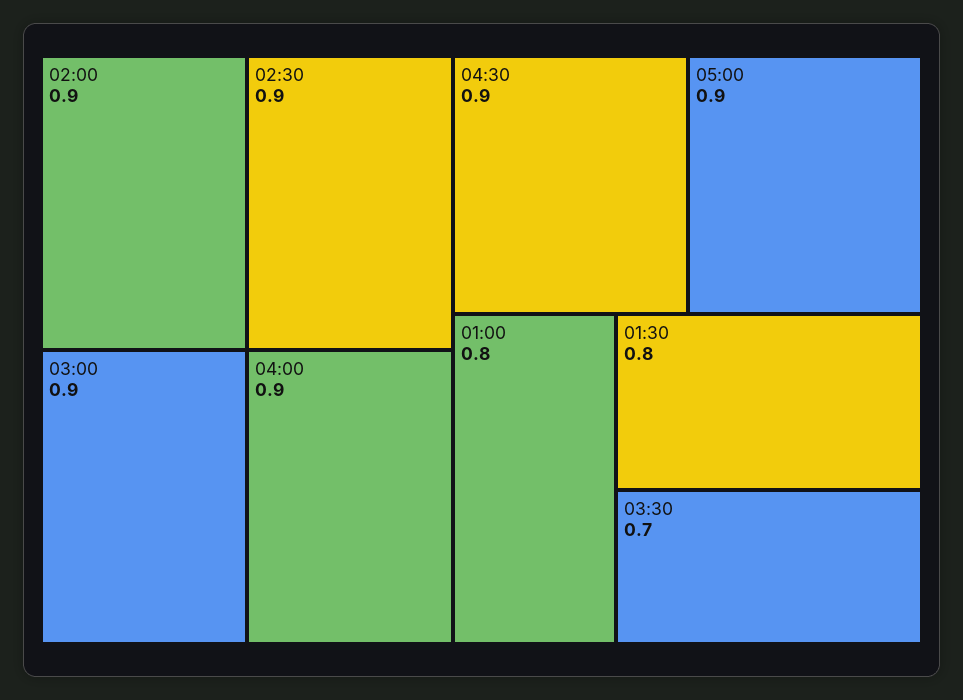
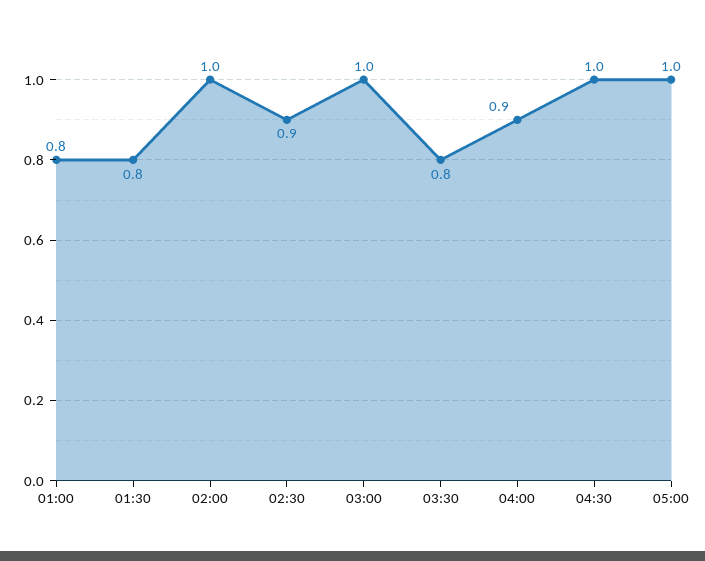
  {
-   "02:00": 0.9,
+   "02:00": 1,
    "02:30": 0.9,
-   "03:00": 0.9,
+   "03:00": 1,
    "04:00": 0.9,
-   "04:30": 0.9,
+   "04:30": 1,
-   "05:00": 0.9,
+   "05:00": 1,
    "01:00": 0.8,
    "01:30": 0.8,
-   "03:30": 0.7
+   "03:30": 0.8
  }

